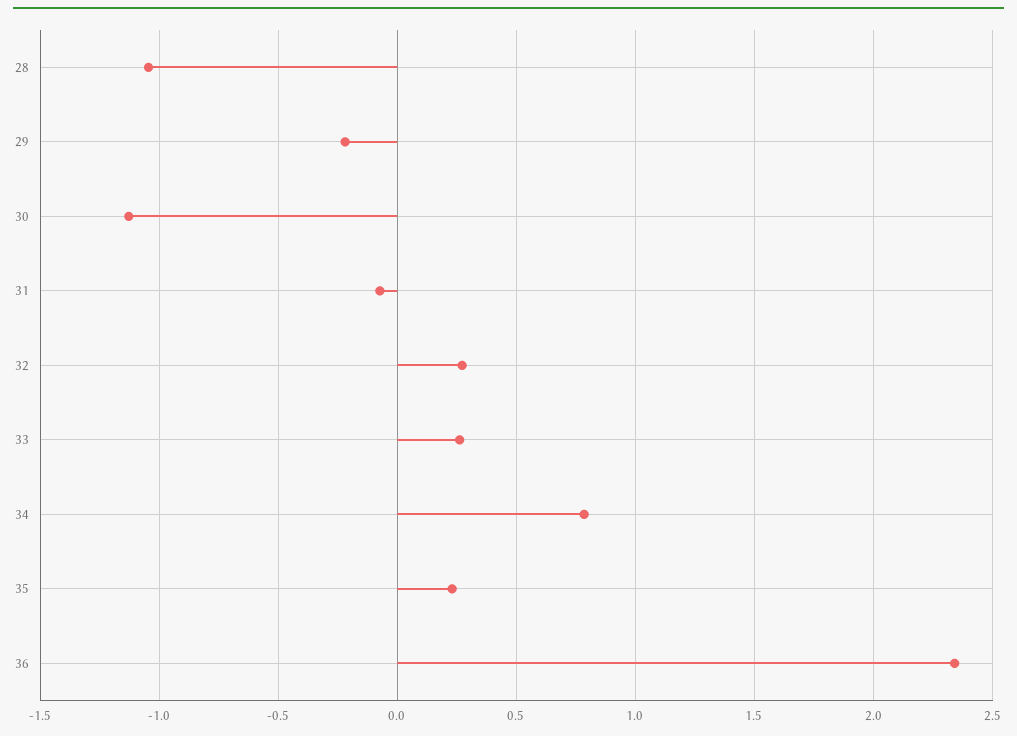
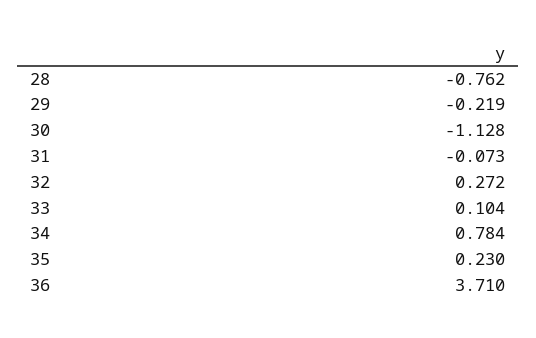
  {
-   "28": -1.05,
+   "28": -0.762,
    "29": -0.219,
    "30": -1.128,
    "31": -0.073,
    "32": 0.272,
-   "33": 0.25,
+   "33": 0.104,
    "34": 0.784,
    "35": 0.23,
-   "36": 2.35
+   "36": 3.71
  }

